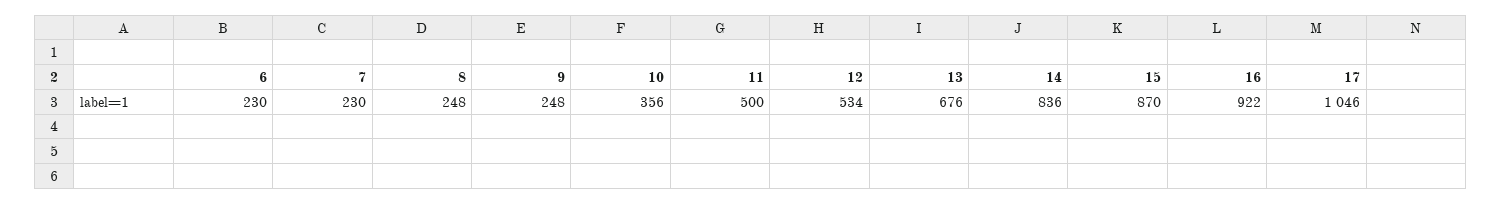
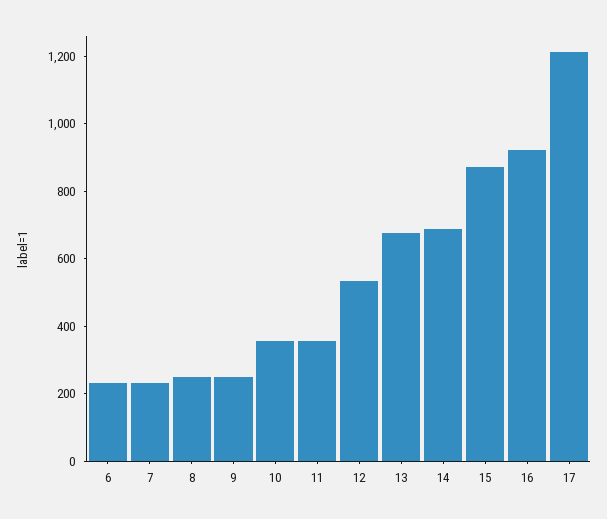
  {
    "6": 230,
    "7": 230,
    "8": 248,
    "9": 248,
    "10": 356,
-   "11": 500,
+   "11": 350,
    "12": 534,
    "13": 676,
-   "14": 836,
+   "14": 700,
    "15": 870,
    "16": 922,
-   "17": 1046
+   "17": 1200
  }

